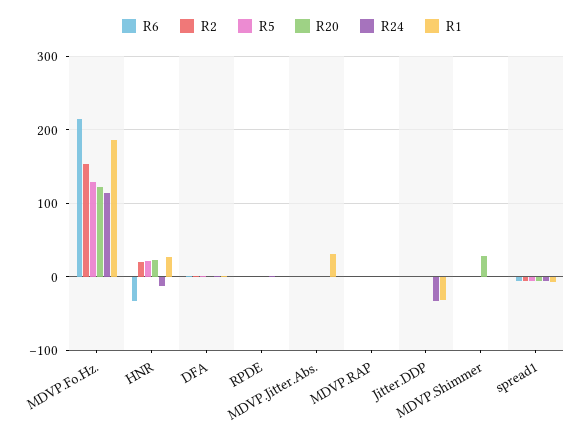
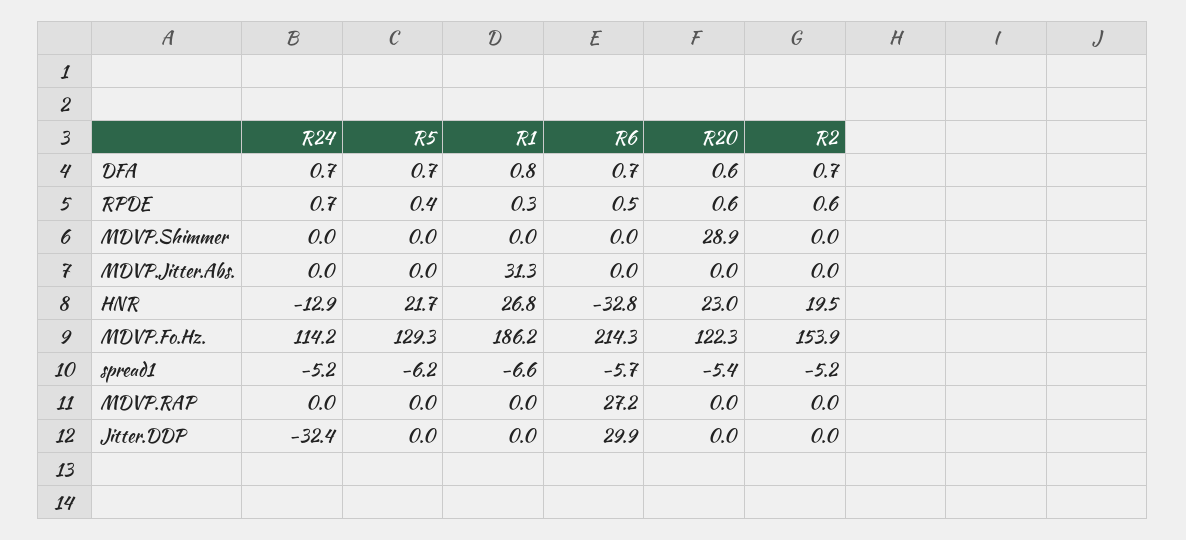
  {
    "R6": {
      "MDVP.Fo.Hz.": 214.3,
      "HNR": -32.8,
      "DFA": 0.7,
      "RPDE": 0.5,
      "MDVP.Jitter.Abs.": 0,
-     "MDVP.RAP": 0,
+     "MDVP.RAP": 27.2,
-     "Jitter.DDP": 0,
+     "Jitter.DDP": 29.9,
      "MDVP.Shimmer": 0,
      "spread1": -5.7
    },
    "R2": {
      "MDVP.Fo.Hz.": 153.9,
      "HNR": 19.5,
      "DFA": 0.7,
      "RPDE": 0.6,
      "MDVP.Jitter.Abs.": 0,
      "MDVP.RAP": 0,
      "Jitter.DDP": 0,
      "MDVP.Shimmer": 0,
      "spread1": -5.2
    },
    "R5": {
      "MDVP.Fo.Hz.": 129.3,
      "HNR": 21.7,
      "DFA": 0.7,
      "RPDE": 0.4,
      "MDVP.Jitter.Abs.": 0,
      "MDVP.RAP": 0,
      "Jitter.DDP": 0,
      "MDVP.Shimmer": 0,
      "spread1": -6.2
    },
    "R20": {
      "MDVP.Fo.Hz.": 122.3,
      "HNR": 23,
      "DFA": 0.6,
      "RPDE": 0.6,
      "MDVP.Jitter.Abs.": 0,
      "MDVP.RAP": 0,
      "Jitter.DDP": 0,
      "MDVP.Shimmer": 28.9,
      "spread1": -5.4
    },
    "R24": {
      "MDVP.Fo.Hz.": 114.2,
      "HNR": -12.9,
      "DFA": 0.7,
      "RPDE": 0.7,
      "MDVP.Jitter.Abs.": 0,
      "MDVP.RAP": 0,
      "Jitter.DDP": -32.4,
      "MDVP.Shimmer": 0,
      "spread1": -5.2
    },
    "R1": {
      "MDVP.Fo.Hz.": 186.2,
      "HNR": 26.8,
      "DFA": 0.8,
      "RPDE": 0.3,
      "MDVP.Jitter.Abs.": 31.3,
      "MDVP.RAP": 0,
-     "Jitter.DDP": -30,
+     "Jitter.DDP": 0,
      "MDVP.Shimmer": 0,
      "spread1": -6.6
    }
  }

